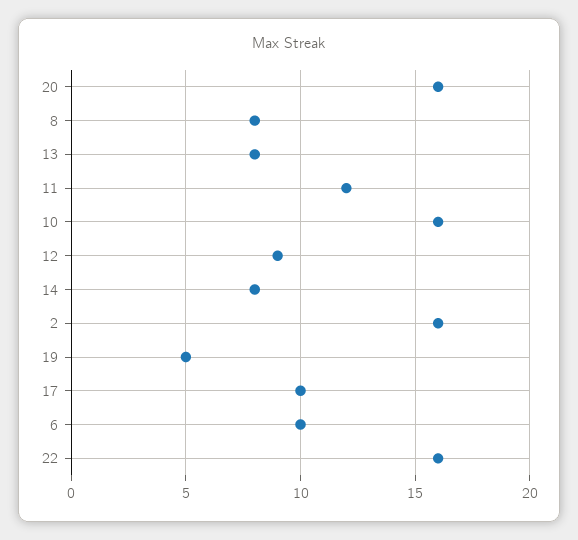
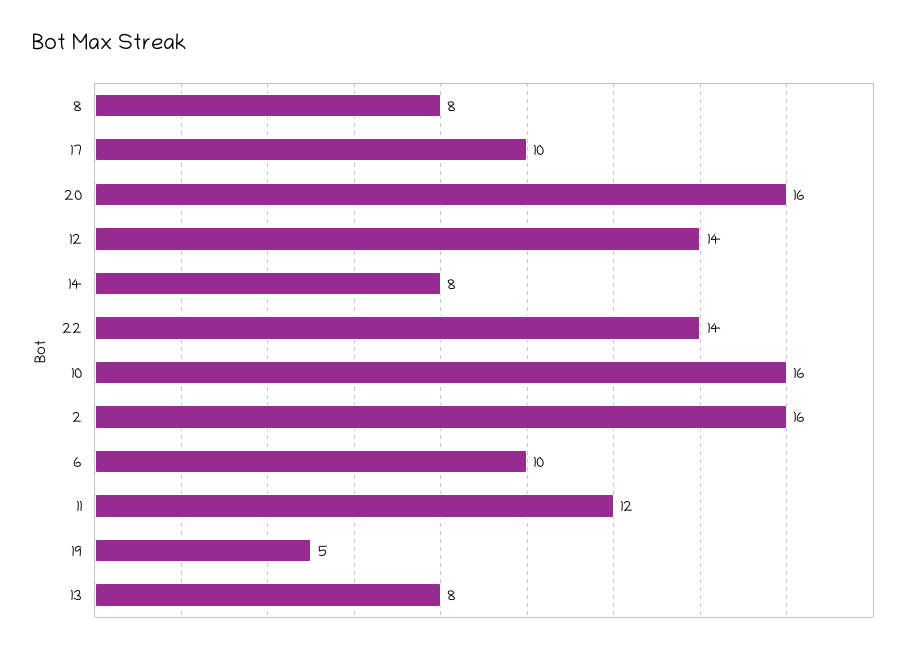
  {
    "20": 16,
    "8": 8,
    "13": 8,
    "11": 12,
    "10": 16,
-   "12": 9,
+   "12": 14,
    "14": 8,
    "2": 16,
    "19": 5,
    "17": 10,
    "6": 10,
-   "22": 16
+   "22": 14
  }

